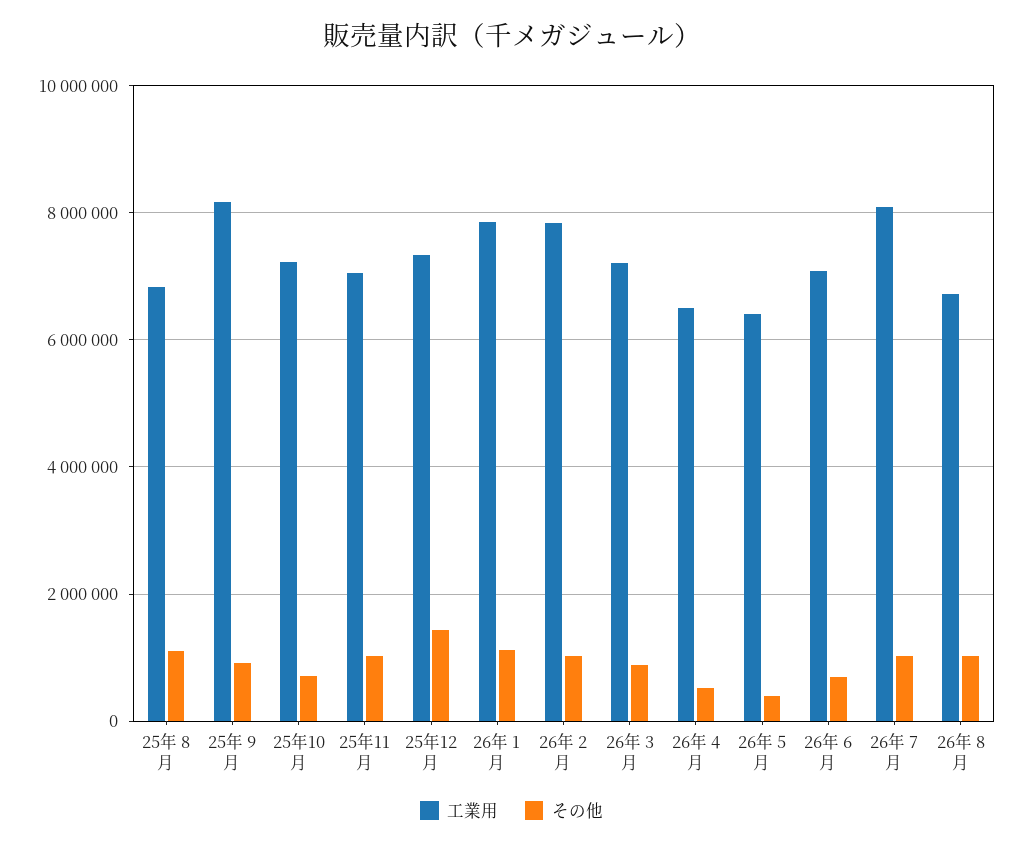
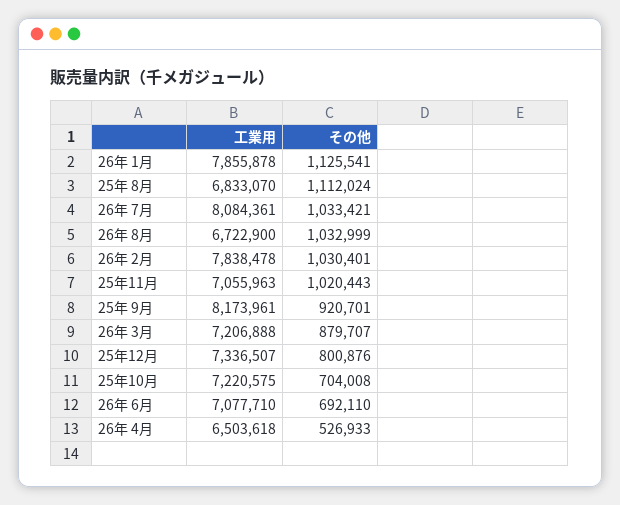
  {
    "工業用": {
      "25年 8月": 6833070,
      "25年 9月": 8173961,
      "25年10月": 7220575,
      "25年11月": 7055963,
      "25年12月": 7336507,
      "26年 1月": 7855878,
      "26年 2月": 7838478,
      "26年 3月": 7206888,
      "26年 4月": 6503618,
-     "26年 5月": 6400000,
      "26年 6月": 7077710,
      "26年 7月": 8084361,
      "26年 8月": 6722900
    },
    "その他": {
      "25年 8月": 1112024,
      "25年 9月": 920701,
      "25年10月": 704008,
      "25年11月": 1020443,
-     "25年12月": 1400000,
+     "25年12月": 800876,
      "26年 1月": 1125541,
      "26年 2月": 1030401,
      "26年 3月": 879707,
      "26年 4月": 526933,
-     "26年 5月": 400000,
      "26年 6月": 692110,
      "26年 7月": 1033421,
      "26年 8月": 1032999
    }
  }

